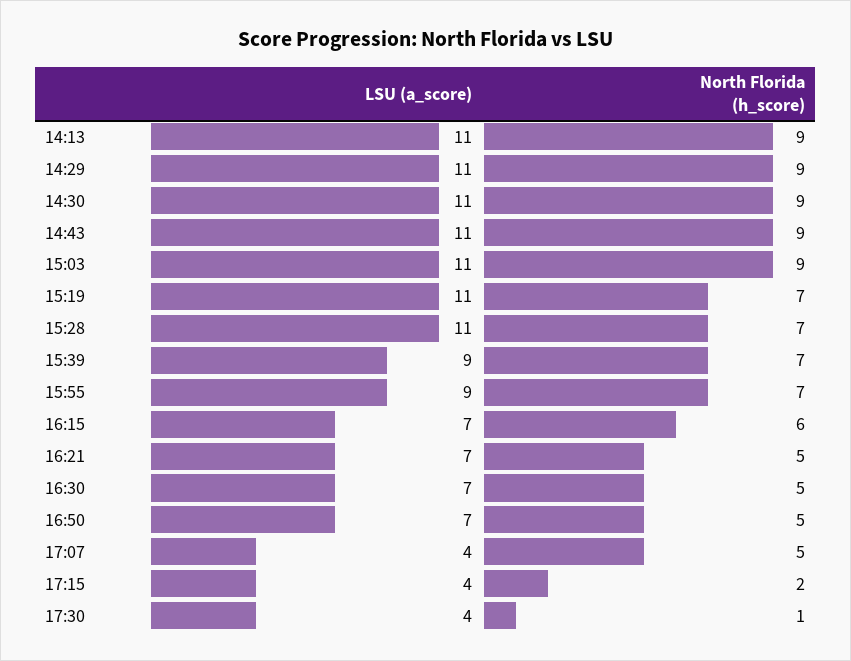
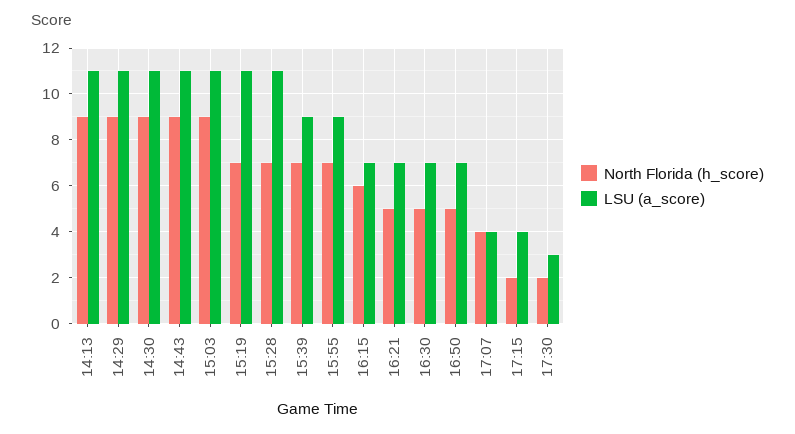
  {
    "LSU (a_score)": {
      "14:13": 11,
      "14:29": 11,
      "14:30": 11,
      "14:43": 11,
      "15:03": 11,
      "15:19": 11,
      "15:28": 11,
      "15:39": 9,
      "15:55": 9,
      "16:15": 7,
      "16:21": 7,
      "16:30": 7,
      "16:50": 7,
      "17:07": 4,
      "17:15": 4,
-     "17:30": 4
+     "17:30": 3
    },
    "North Florida (h_score)": {
      "14:13": 9,
      "14:29": 9,
      "14:30": 9,
      "14:43": 9,
      "15:03": 9,
      "15:19": 7,
      "15:28": 7,
      "15:39": 7,
      "15:55": 7,
      "16:15": 6,
      "16:21": 5,
      "16:30": 5,
      "16:50": 5,
-     "17:07": 5,
+     "17:07": 4,
      "17:15": 2,
-     "17:30": 1
+     "17:30": 2
    }
  }

